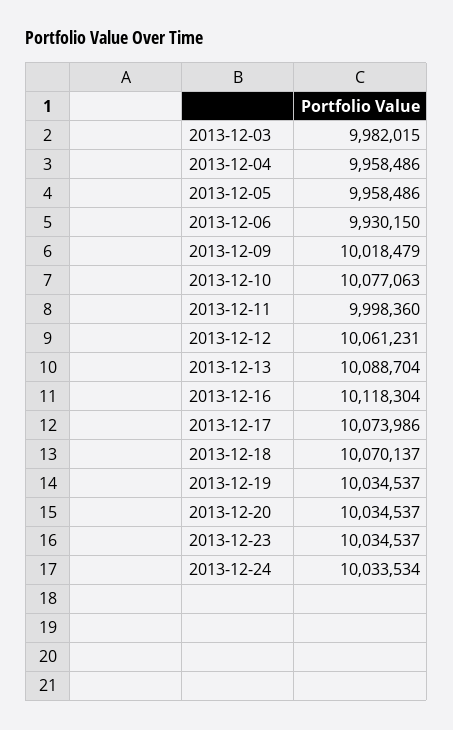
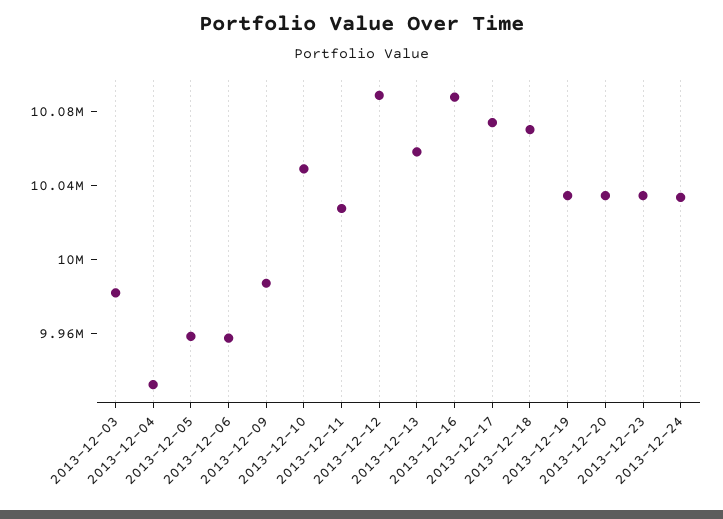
  {
    "2013-12-03": 9982015,
-   "2013-12-04": 9958486,
+   "2013-12-04": 9930000,
    "2013-12-05": 9958486,
-   "2013-12-06": 9930150,
+   "2013-12-06": 9960000,
-   "2013-12-09": 10018479,
+   "2013-12-09": 9990000,
-   "2013-12-10": 10077063,
+   "2013-12-10": 10050000,
-   "2013-12-11": 9998360,
+   "2013-12-11": 10030000,
-   "2013-12-12": 10061231,
+   "2013-12-12": 10090000,
-   "2013-12-13": 10088704,
+   "2013-12-13": 10060000,
-   "2013-12-16": 10118304,
+   "2013-12-16": 10090000,
    "2013-12-17": 10073986,
    "2013-12-18": 10070137,
    "2013-12-19": 10034537,
    "2013-12-20": 10034537,
    "2013-12-23": 10034537,
    "2013-12-24": 10033534
  }

